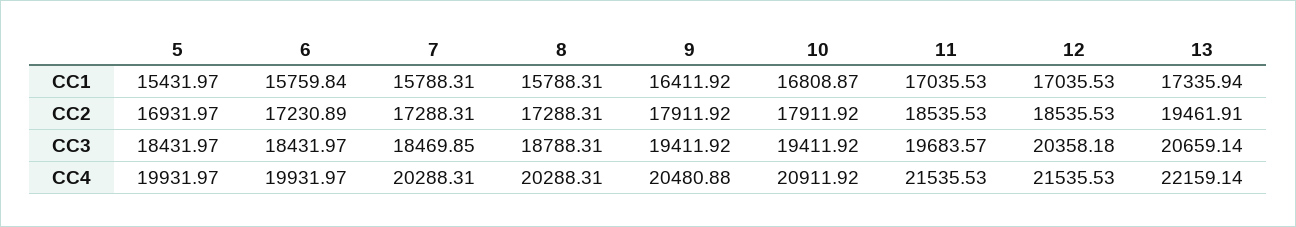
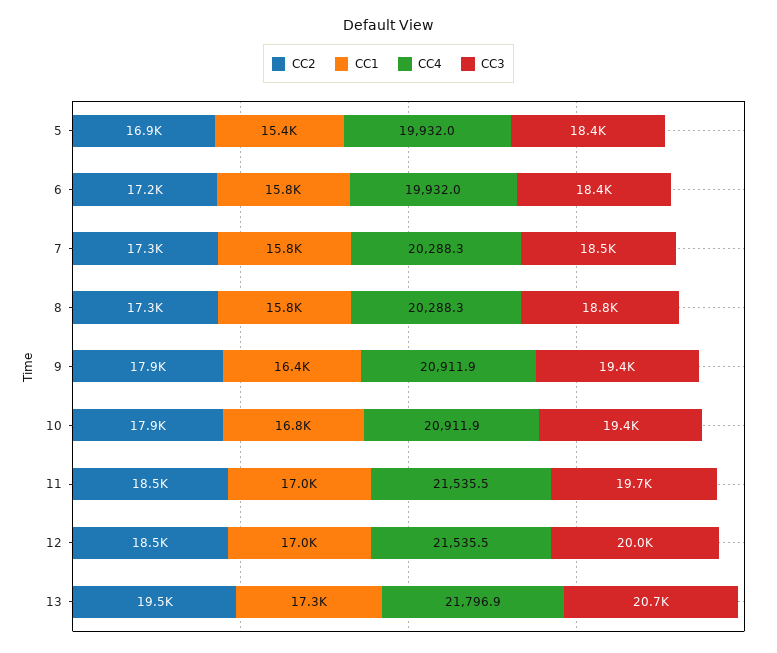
  {
    "CC1": {
      "5": 15431.97,
      "6": 15759.84,
      "7": 15788.31,
      "8": 15788.31,
      "9": 16411.92,
      "10": 16808.87,
      "11": 17035.53,
      "12": 17035.53,
      "13": 17335.94
    },
    "CC2": {
      "5": 16931.97,
      "6": 17230.89,
      "7": 17288.31,
      "8": 17288.31,
      "9": 17911.92,
      "10": 17911.92,
      "11": 18535.53,
      "12": 18535.53,
      "13": 19461.91
    },
    "CC3": {
      "5": 18431.97,
      "6": 18431.97,
      "7": 18469.85,
      "8": 18788.31,
      "9": 19411.92,
      "10": 19411.92,
      "11": 19683.57,
-     "12": 20358.18,
+     "12": 20000,
      "13": 20659.14
    },
    "CC4": {
      "5": 19931.97,
      "6": 19931.97,
      "7": 20288.31,
      "8": 20288.31,
-     "9": 20480.88,
+     "9": 20911.9,
      "10": 20911.92,
      "11": 21535.53,
      "12": 21535.53,
-     "13": 22159.14
+     "13": 21796.9
    }
  }

